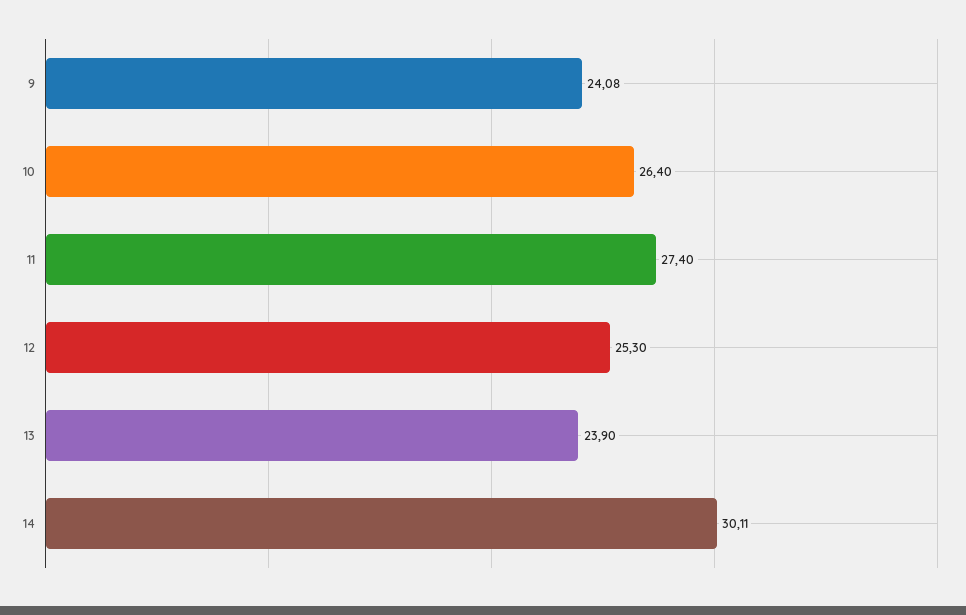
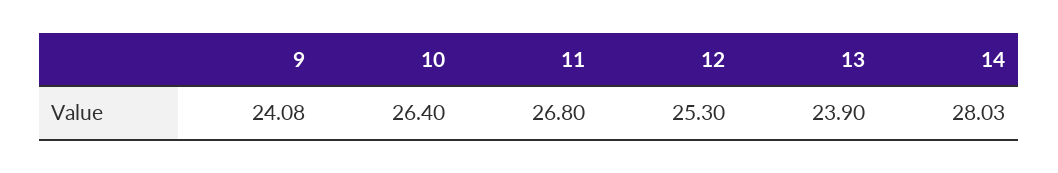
  {
    "9": 24.08,
    "10": 26.4,
-   "11": 27.4,
+   "11": 26.8,
    "12": 25.3,
    "13": 23.9,
-   "14": 30.11
+   "14": 28.03
  }

